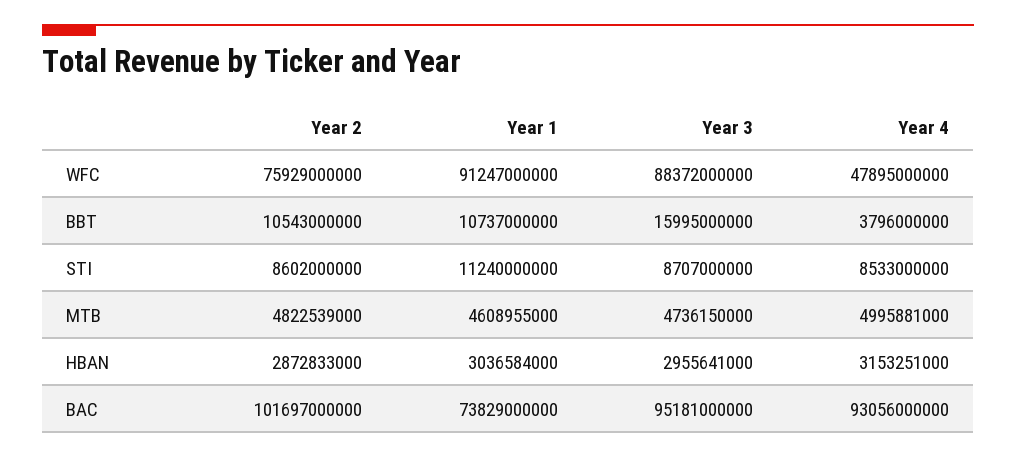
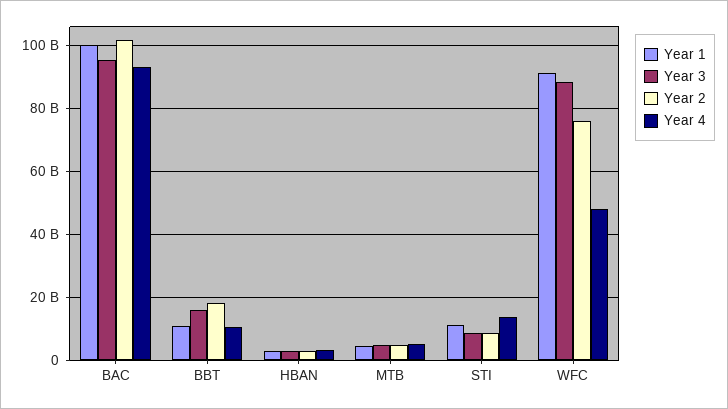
  {
    "Year 2": {
      "WFC": 75929000000,
-     "BBT": 10543000000,
+     "BBT": 18000000000,
      "STI": 8602000000,
      "MTB": 4822539000,
      "HBAN": 2872833000,
      "BAC": 101697000000
    },
    "Year 1": {
      "WFC": 91247000000,
      "BBT": 10737000000,
      "STI": 11240000000,
      "MTB": 4608955000,
      "HBAN": 3036584000,
-     "BAC": 73829000000
+     "BAC": 100000000000
    },
    "Year 3": {
      "WFC": 88372000000,
      "BBT": 15995000000,
      "STI": 8707000000,
      "MTB": 4736150000,
      "HBAN": 2955641000,
      "BAC": 95181000000
    },
    "Year 4": {
      "WFC": 47895000000,
-     "BBT": 3796000000,
+     "BBT": 10000000000,
-     "STI": 8533000000,
+     "STI": 14000000000,
      "MTB": 4995881000,
      "HBAN": 3153251000,
      "BAC": 93056000000
    }
  }

